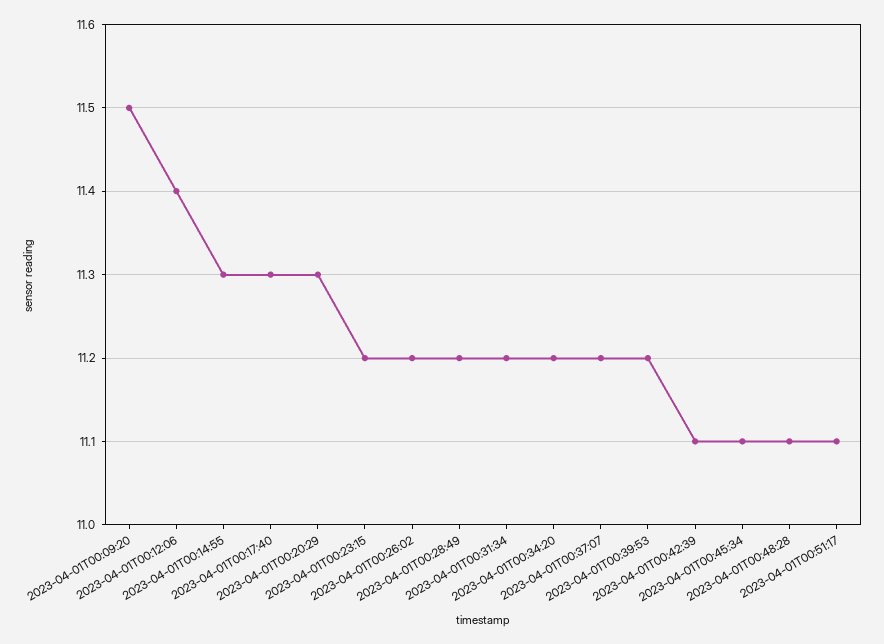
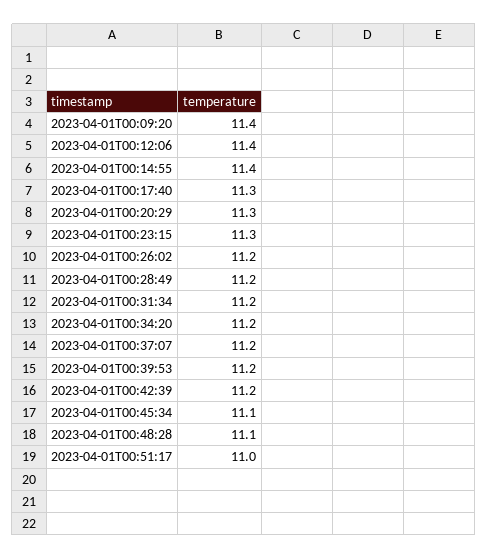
  {
-   "2023-04-01T00:09:20": 11.5,
+   "2023-04-01T00:09:20": 11.4,
    "2023-04-01T00:12:06": 11.4,
-   "2023-04-01T00:14:55": 11.3,
+   "2023-04-01T00:14:55": 11.4,
    "2023-04-01T00:17:40": 11.3,
    "2023-04-01T00:20:29": 11.3,
-   "2023-04-01T00:23:15": 11.2,
+   "2023-04-01T00:23:15": 11.3,
    "2023-04-01T00:26:02": 11.2,
    "2023-04-01T00:28:49": 11.2,
    "2023-04-01T00:31:34": 11.2,
    "2023-04-01T00:34:20": 11.2,
    "2023-04-01T00:37:07": 11.2,
    "2023-04-01T00:39:53": 11.2,
-   "2023-04-01T00:42:39": 11.1,
+   "2023-04-01T00:42:39": 11.2,
    "2023-04-01T00:45:34": 11.1,
    "2023-04-01T00:48:28": 11.1,
-   "2023-04-01T00:51:17": 11.1
+   "2023-04-01T00:51:17": 11
  }

